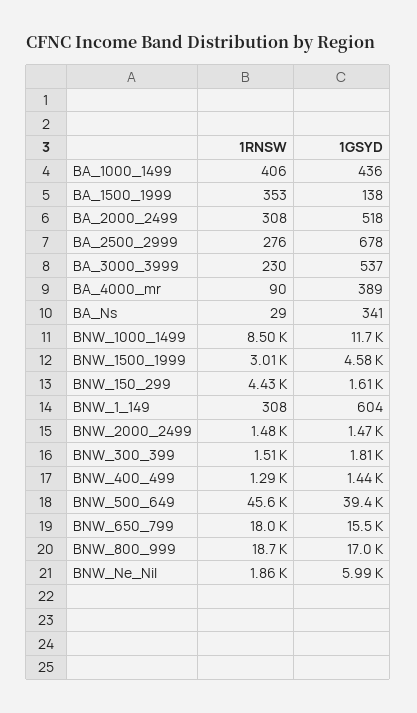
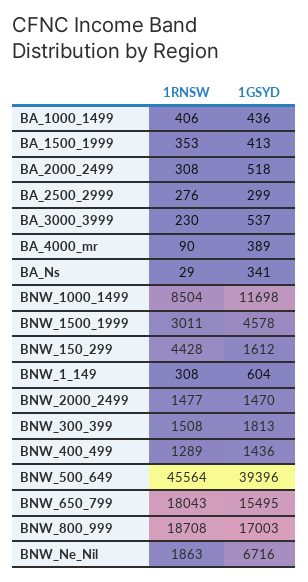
  {
    "1RNSW": {
      "BA_1000_1499": 406,
      "BA_1500_1999": 353,
      "BA_2000_2499": 308,
      "BA_2500_2999": 276,
      "BA_3000_3999": 230,
      "BA_4000_mr": 90,
      "BA_Ns": 29,
      "BNW_1000_1499": 8504,
      "BNW_1500_1999": 3011,
      "BNW_150_299": 4428,
      "BNW_1_149": 308,
      "BNW_2000_2499": 1477,
      "BNW_300_399": 1508,
      "BNW_400_499": 1289,
      "BNW_500_649": 45564,
      "BNW_650_799": 18043,
      "BNW_800_999": 18708,
      "BNW_Ne_Nil": 1863
    },
    "1GSYD": {
      "BA_1000_1499": 436,
-     "BA_1500_1999": 138,
+     "BA_1500_1999": 413,
      "BA_2000_2499": 518,
-     "BA_2500_2999": 678,
+     "BA_2500_2999": 299,
      "BA_3000_3999": 537,
      "BA_4000_mr": 389,
      "BA_Ns": 341,
      "BNW_1000_1499": 11698,
      "BNW_1500_1999": 4578,
      "BNW_150_299": 1612,
      "BNW_1_149": 604,
      "BNW_2000_2499": 1470,
      "BNW_300_399": 1813,
      "BNW_400_499": 1436,
      "BNW_500_649": 39396,
      "BNW_650_799": 15495,
      "BNW_800_999": 17003,
-     "BNW_Ne_Nil": 5990
+     "BNW_Ne_Nil": 6716
    }
  }

